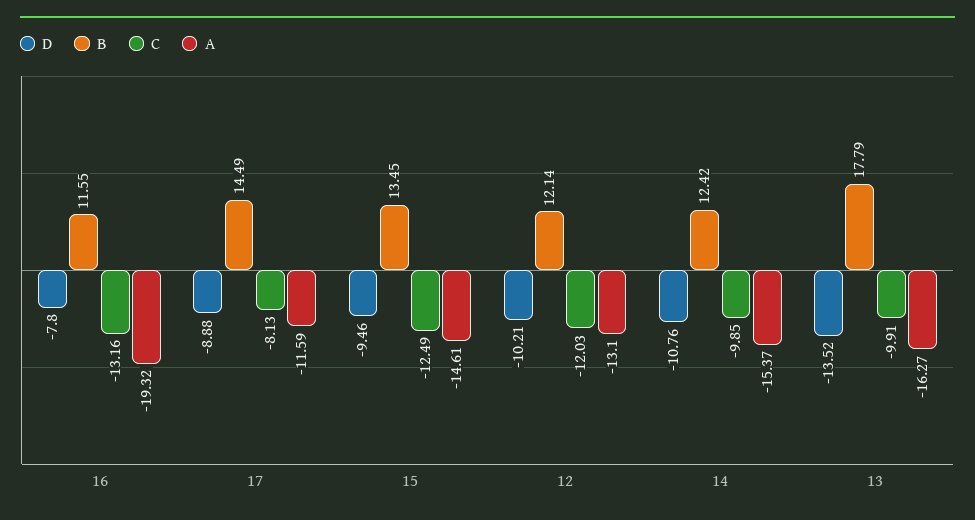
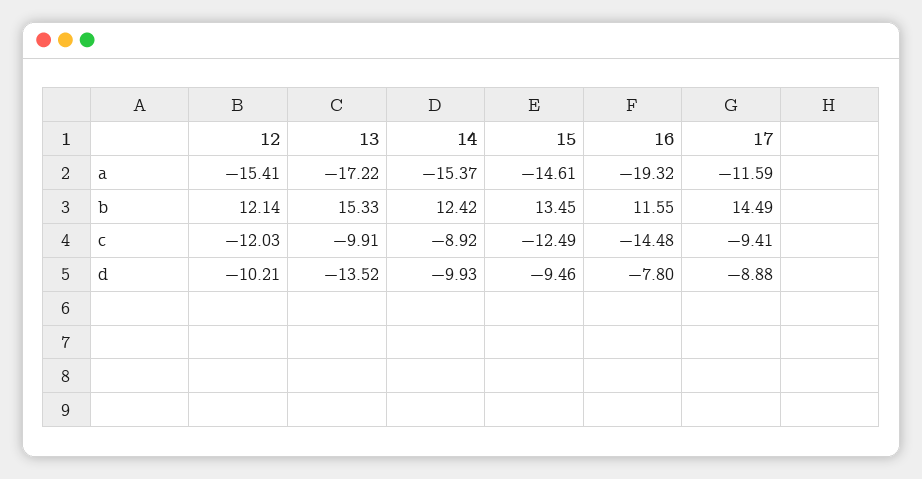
  {
    "D": {
      "16": -7.8,
      "17": -8.88,
      "15": -9.46,
      "12": -10.21,
-     "14": -10.76,
+     "14": -9.93,
      "13": -13.52
    },
    "B": {
      "16": 11.55,
      "17": 14.49,
      "15": 13.45,
      "12": 12.14,
      "14": 12.42,
-     "13": 17.79
+     "13": 15.33
    },
    "C": {
-     "16": -13.16,
+     "16": -14.48,
-     "17": -8.13,
+     "17": -9.41,
      "15": -12.49,
      "12": -12.03,
-     "14": -9.85,
+     "14": -8.92,
      "13": -9.91
    },
    "A": {
      "16": -19.32,
      "17": -11.59,
      "15": -14.61,
-     "12": -13.1,
+     "12": -15.41,
      "14": -15.37,
-     "13": -16.27
+     "13": -17.22
    }
  }

